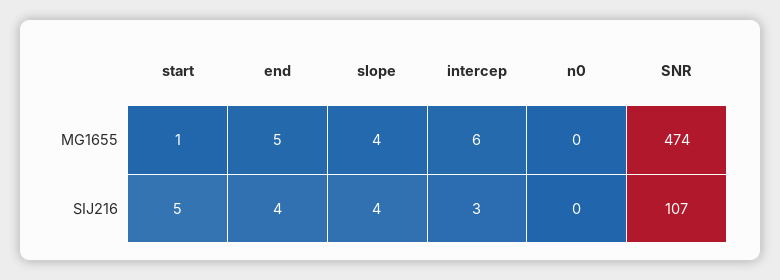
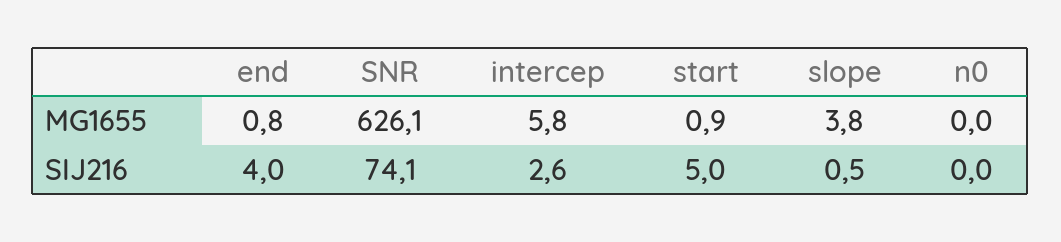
  {
    "start": {
      "MG1655": 0.9,
      "SIJ216": 5
    },
    "end": {
-     "MG1655": 5,
+     "MG1655": 0.8,
      "SIJ216": 4
    },
    "slope": {
      "MG1655": 3.8,
-     "SIJ216": 4
+     "SIJ216": 0.5
    },
    "intercep": {
      "MG1655": 5.8,
      "SIJ216": 2.6
    },
    "n0": {
      "MG1655": 0,
      "SIJ216": 0
    },
    "SNR": {
-     "MG1655": 474,
+     "MG1655": 626.1,
-     "SIJ216": 107
+     "SIJ216": 74.1
    }
  }

